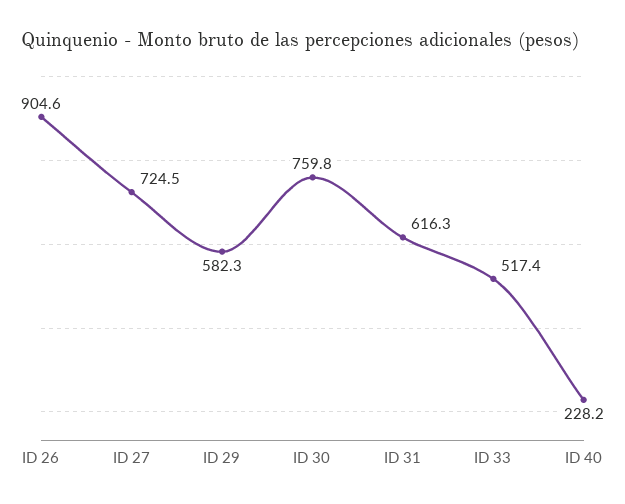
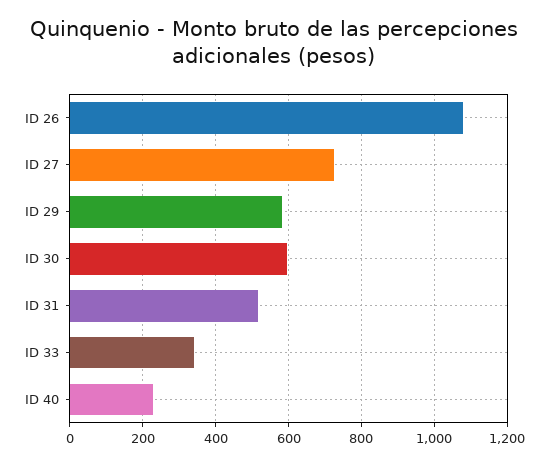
  {
-   "ID 26": 904.6,
+   "ID 26": 1080,
    "ID 27": 724.5,
    "ID 29": 582.3,
-   "ID 30": 759.8,
+   "ID 30": 600,
-   "ID 31": 616.3,
+   "ID 31": 520,
-   "ID 33": 517.4,
+   "ID 33": 340,
    "ID 40": 228.2
  }

